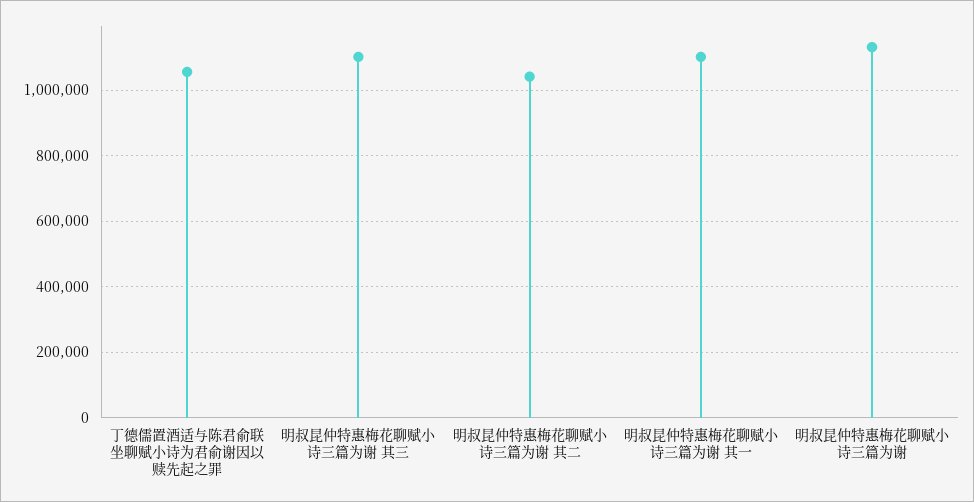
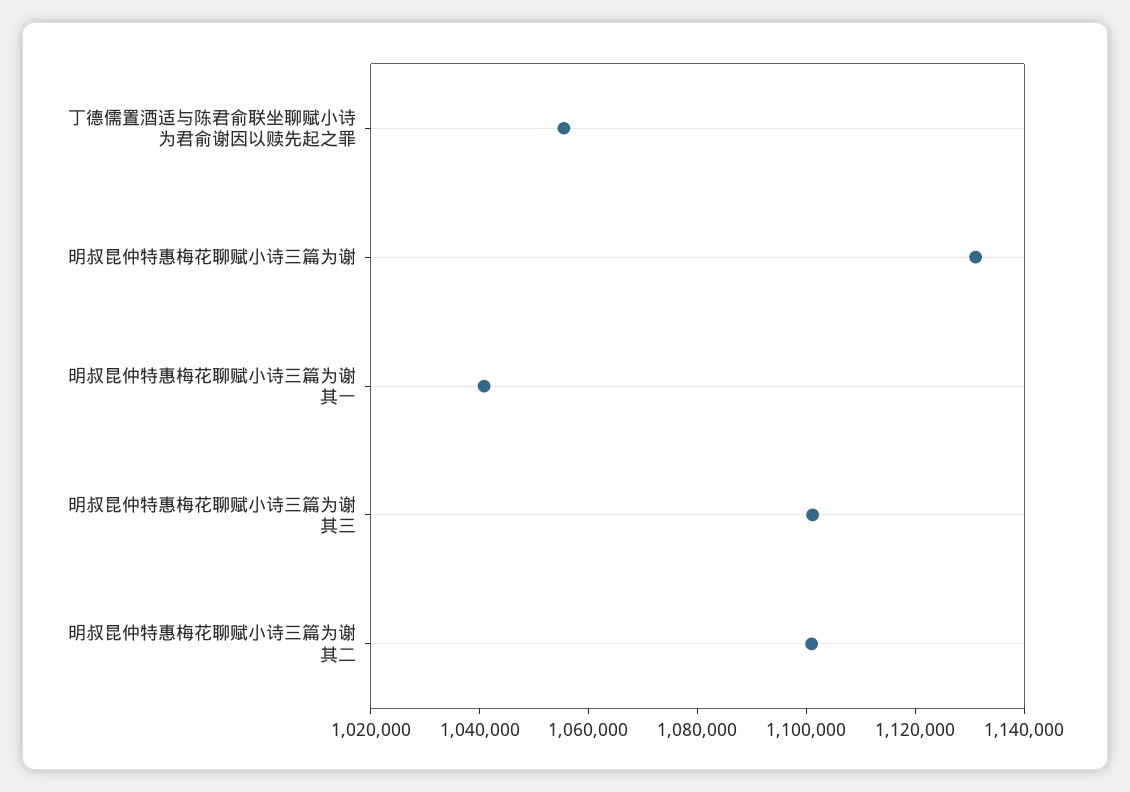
  {
    "丁德儒置酒适与陈君俞联坐聊赋小诗为君俞谢因以赎先起之罪": 1055000,
    "明叔昆仲特惠梅花聊赋小诗三篇为谢 其三": 1100000,
-   "明叔昆仲特惠梅花聊赋小诗三篇为谢 其二": 1040000,
+   "明叔昆仲特惠梅花聊赋小诗三篇为谢 其二": 1100000,
-   "明叔昆仲特惠梅花聊赋小诗三篇为谢 其一": 1100000,
+   "明叔昆仲特惠梅花聊赋小诗三篇为谢 其一": 1040000,
    "明叔昆仲特惠梅花聊赋小诗三篇为谢": 1130000
  }

